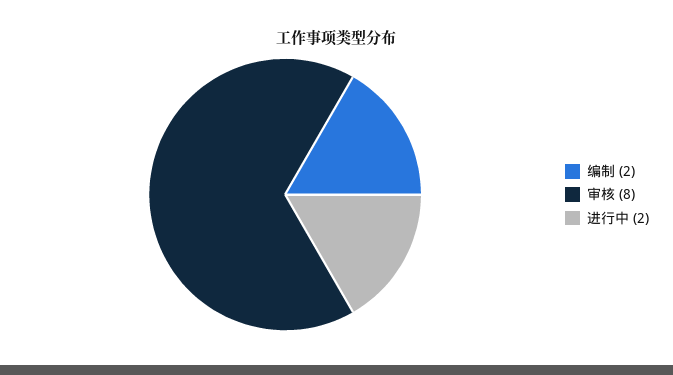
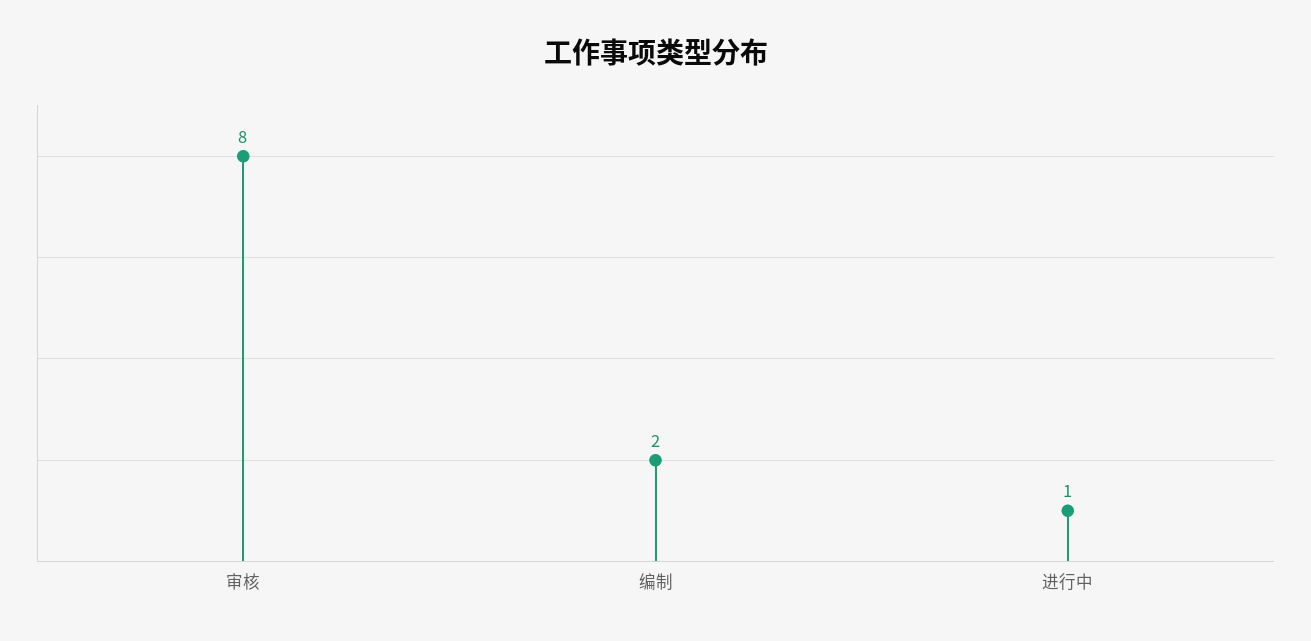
  {
    "编制": 2,
    "审核": 8,
-   "进行中": 2
+   "进行中": 1
  }

